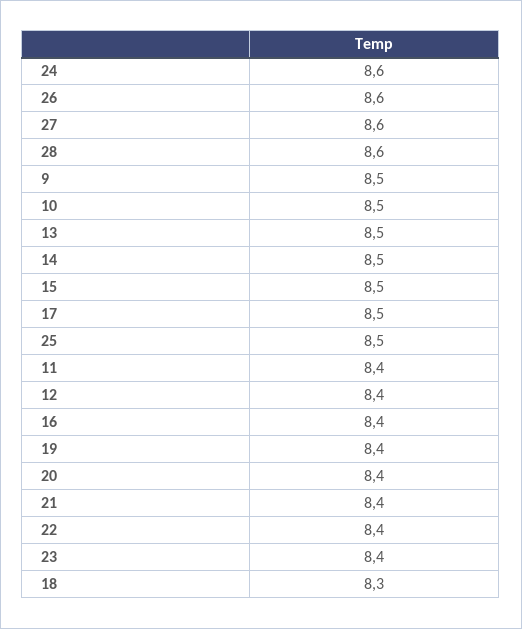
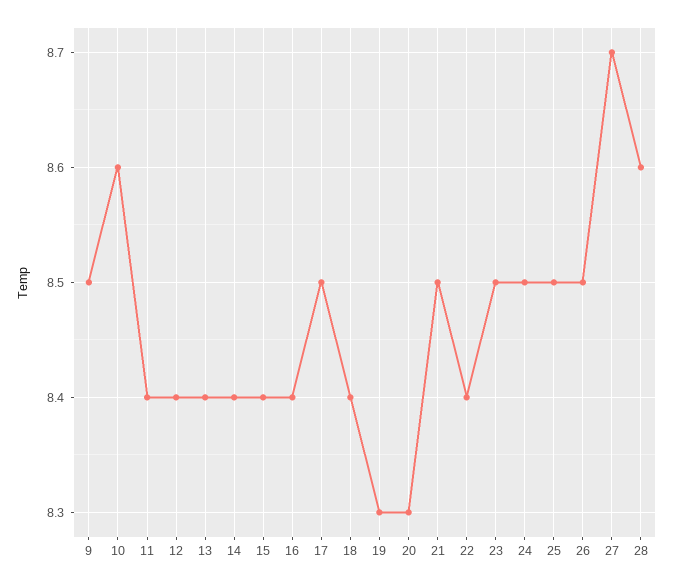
  {
-   "24": 8.6,
+   "24": 8.5,
-   "26": 8.6,
+   "26": 8.5,
-   "27": 8.6,
+   "27": 8.7,
    "28": 8.6,
    "9": 8.5,
-   "10": 8.5,
+   "10": 8.6,
-   "13": 8.5,
+   "13": 8.4,
-   "14": 8.5,
+   "14": 8.4,
-   "15": 8.5,
+   "15": 8.4,
    "17": 8.5,
    "25": 8.5,
    "11": 8.4,
    "12": 8.4,
    "16": 8.4,
-   "19": 8.4,
+   "19": 8.3,
-   "20": 8.4,
+   "20": 8.3,
-   "21": 8.4,
+   "21": 8.5,
    "22": 8.4,
-   "23": 8.4,
+   "23": 8.5,
-   "18": 8.3
+   "18": 8.4
  }

